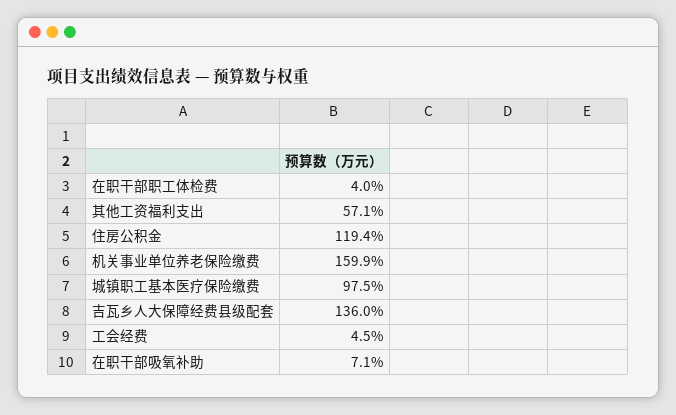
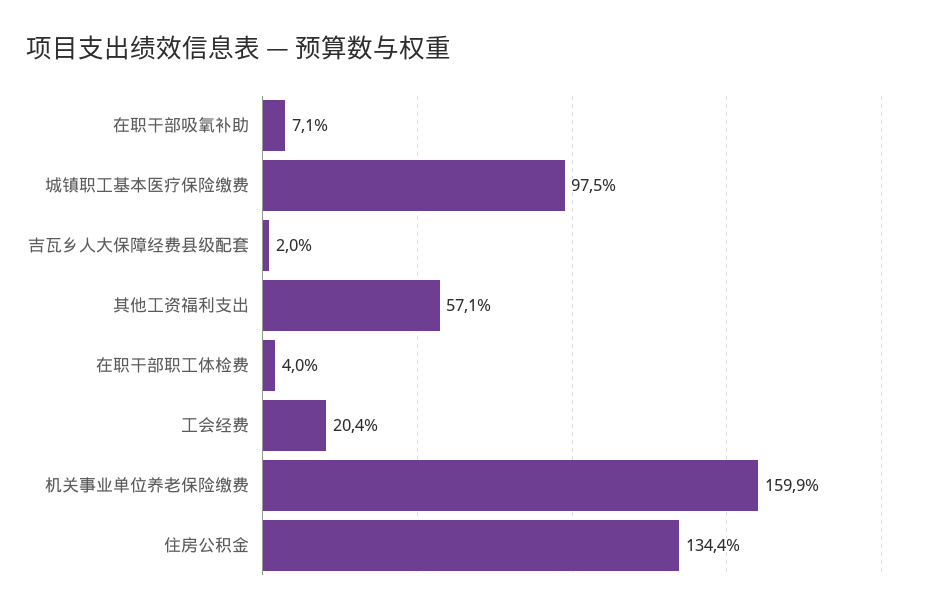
  {
    "在职干部职工体检费": 4,
    "其他工资福利支出": 57.1,
-   "住房公积金": 119.4,
+   "住房公积金": 134.4,
    "机关事业单位养老保险缴费": 159.9,
    "城镇职工基本医疗保险缴费": 97.5,
-   "吉瓦乡人大保障经费县级配套": 136,
+   "吉瓦乡人大保障经费县级配套": 2,
-   "工会经费": 4.5,
+   "工会经费": 20.4,
    "在职干部吸氧补助": 7.1
  }

